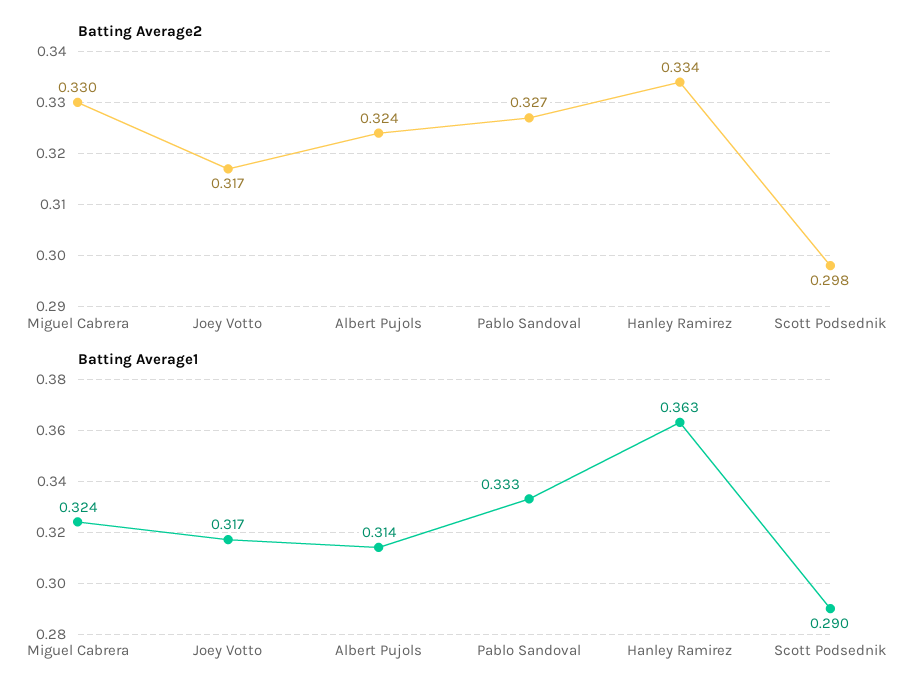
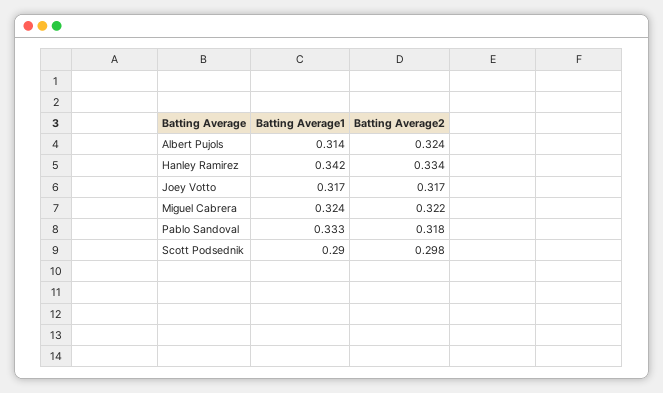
  {
    "Batting Average2": {
-     "Miguel Cabrera": 0.33,
+     "Miguel Cabrera": 0.322,
      "Joey Votto": 0.317,
      "Albert Pujols": 0.324,
-     "Pablo Sandoval": 0.327,
+     "Pablo Sandoval": 0.318,
      "Hanley Ramirez": 0.334,
      "Scott Podsednik": 0.298
    },
    "Batting Average1": {
      "Miguel Cabrera": 0.324,
      "Joey Votto": 0.317,
      "Albert Pujols": 0.314,
      "Pablo Sandoval": 0.333,
-     "Hanley Ramirez": 0.363,
+     "Hanley Ramirez": 0.342,
      "Scott Podsednik": 0.29
    }
  }

